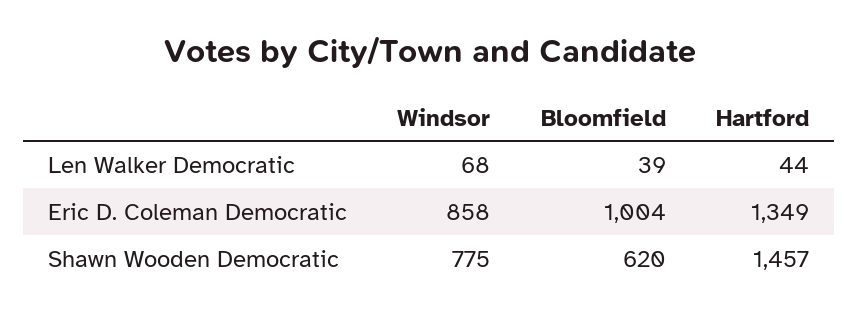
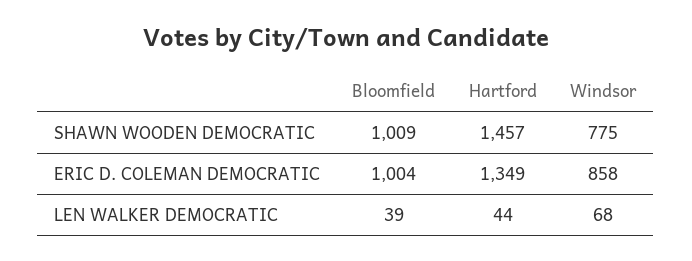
  {
    "Windsor": {
      "Len Walker Democratic": 68,
      "Eric D. Coleman Democratic": 858,
      "Shawn Wooden Democratic": 775
    },
    "Bloomfield": {
      "Len Walker Democratic": 39,
      "Eric D. Coleman Democratic": 1004,
-     "Shawn Wooden Democratic": 620
+     "Shawn Wooden Democratic": 1009
    },
    "Hartford": {
      "Len Walker Democratic": 44,
      "Eric D. Coleman Democratic": 1349,
      "Shawn Wooden Democratic": 1457
    }
  }

